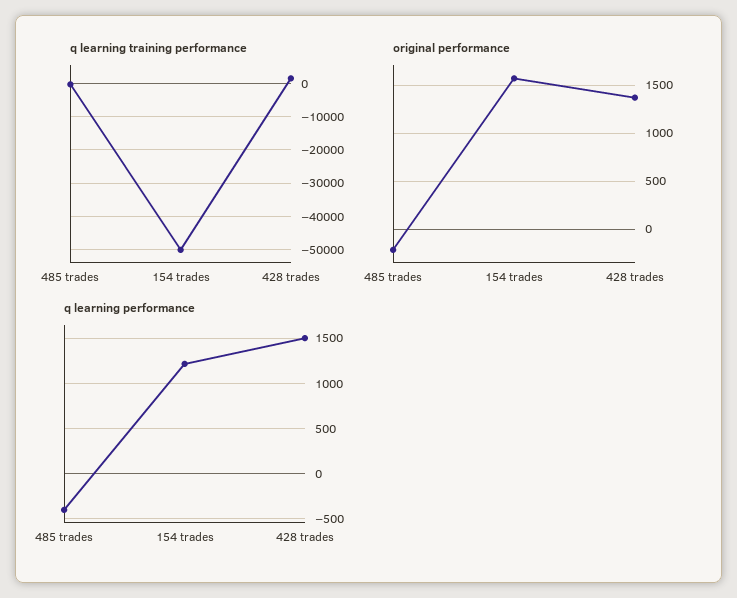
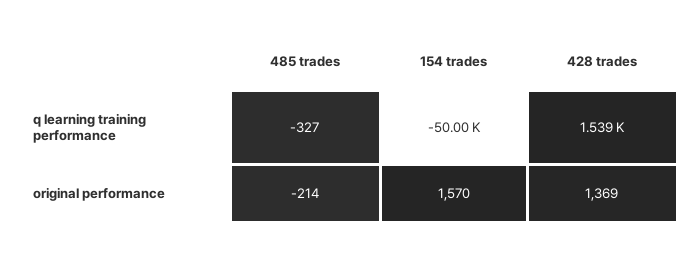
  {
    "q learning training performance": {
      "485 trades": -327,
      "154 trades": -50000,
      "428 trades": 1539
    },
    "original performance": {
      "485 trades": -214,
      "154 trades": 1570,
      "428 trades": 1369
-   },
+   }
-   "q learning performance": {
-     "485 trades": -400,
-     "154 trades": 1200,
-     "428 trades": 1500
-   }
  }

